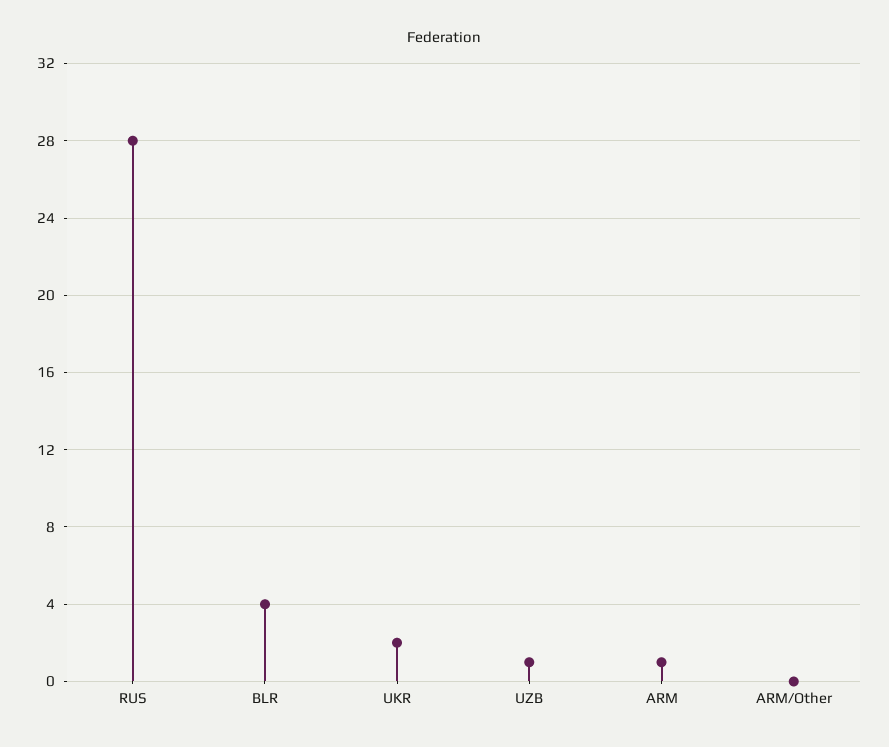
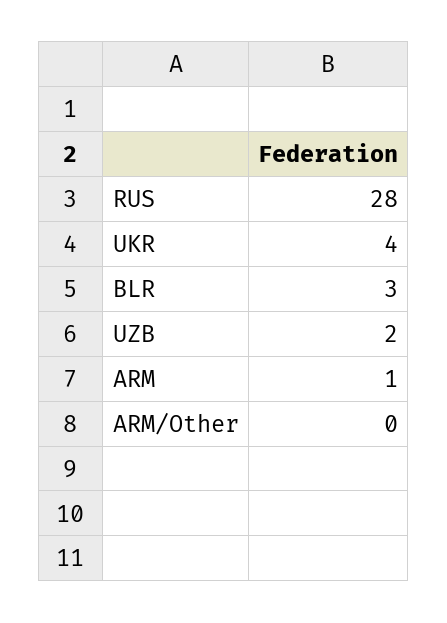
  {
    "RUS": 28,
-   "BLR": 4,
+   "BLR": 3,
-   "UKR": 2,
+   "UKR": 4,
-   "UZB": 1,
+   "UZB": 2,
    "ARM": 1,
    "ARM/Other": 0
  }

